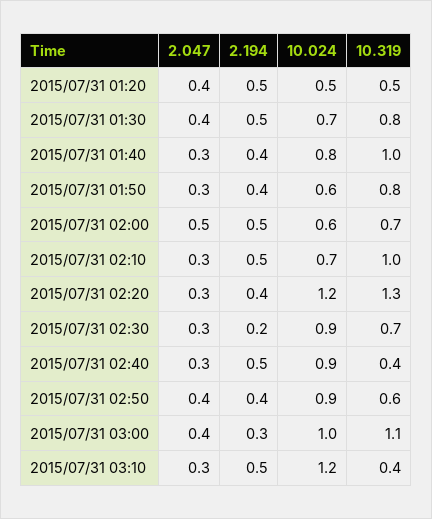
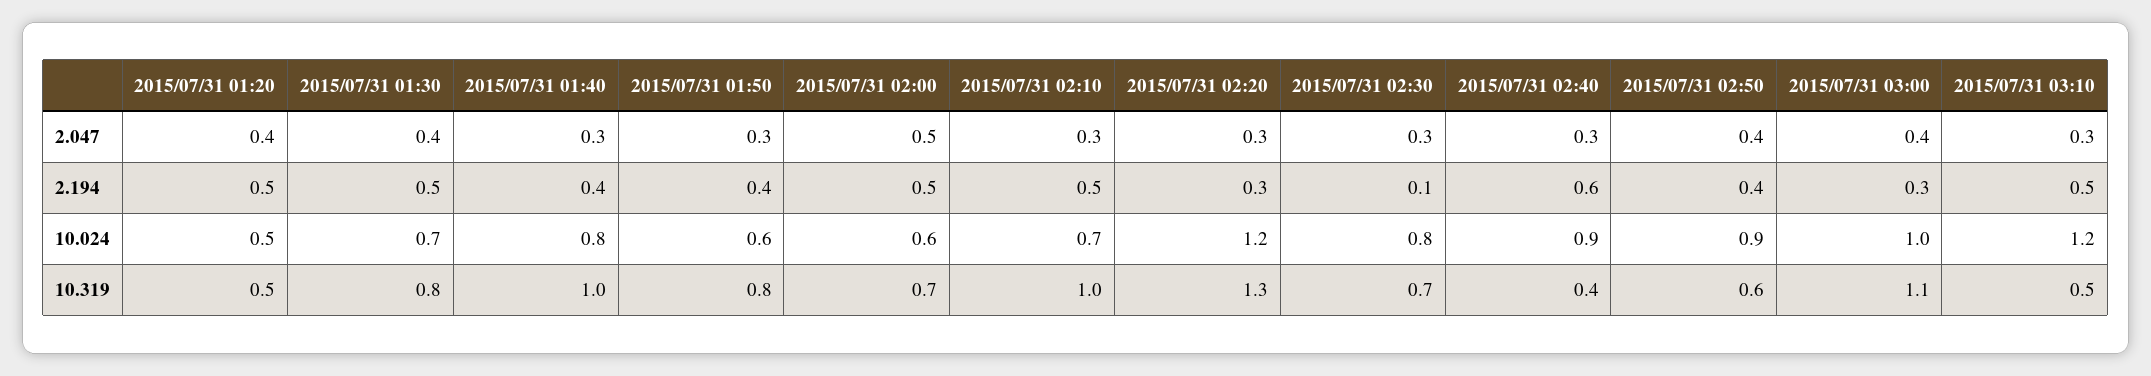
  {
    "2.047": {
      "2015/07/31 01:20": 0.4,
      "2015/07/31 01:30": 0.4,
      "2015/07/31 01:40": 0.3,
      "2015/07/31 01:50": 0.3,
      "2015/07/31 02:00": 0.5,
      "2015/07/31 02:10": 0.3,
      "2015/07/31 02:20": 0.3,
      "2015/07/31 02:30": 0.3,
      "2015/07/31 02:40": 0.3,
      "2015/07/31 02:50": 0.4,
      "2015/07/31 03:00": 0.4,
      "2015/07/31 03:10": 0.3
    },
    "2.194": {
      "2015/07/31 01:20": 0.5,
      "2015/07/31 01:30": 0.5,
      "2015/07/31 01:40": 0.4,
      "2015/07/31 01:50": 0.4,
      "2015/07/31 02:00": 0.5,
      "2015/07/31 02:10": 0.5,
-     "2015/07/31 02:20": 0.4,
+     "2015/07/31 02:20": 0.3,
-     "2015/07/31 02:30": 0.2,
+     "2015/07/31 02:30": 0.1,
-     "2015/07/31 02:40": 0.5,
+     "2015/07/31 02:40": 0.6,
      "2015/07/31 02:50": 0.4,
      "2015/07/31 03:00": 0.3,
      "2015/07/31 03:10": 0.5
    },
    "10.024": {
      "2015/07/31 01:20": 0.5,
      "2015/07/31 01:30": 0.7,
      "2015/07/31 01:40": 0.8,
      "2015/07/31 01:50": 0.6,
      "2015/07/31 02:00": 0.6,
      "2015/07/31 02:10": 0.7,
      "2015/07/31 02:20": 1.2,
-     "2015/07/31 02:30": 0.9,
+     "2015/07/31 02:30": 0.8,
      "2015/07/31 02:40": 0.9,
      "2015/07/31 02:50": 0.9,
      "2015/07/31 03:00": 1,
      "2015/07/31 03:10": 1.2
    },
    "10.319": {
      "2015/07/31 01:20": 0.5,
      "2015/07/31 01:30": 0.8,
      "2015/07/31 01:40": 1,
      "2015/07/31 01:50": 0.8,
      "2015/07/31 02:00": 0.7,
      "2015/07/31 02:10": 1,
      "2015/07/31 02:20": 1.3,
      "2015/07/31 02:30": 0.7,
      "2015/07/31 02:40": 0.4,
      "2015/07/31 02:50": 0.6,
      "2015/07/31 03:00": 1.1,
-     "2015/07/31 03:10": 0.4
+     "2015/07/31 03:10": 0.5
    }
  }

